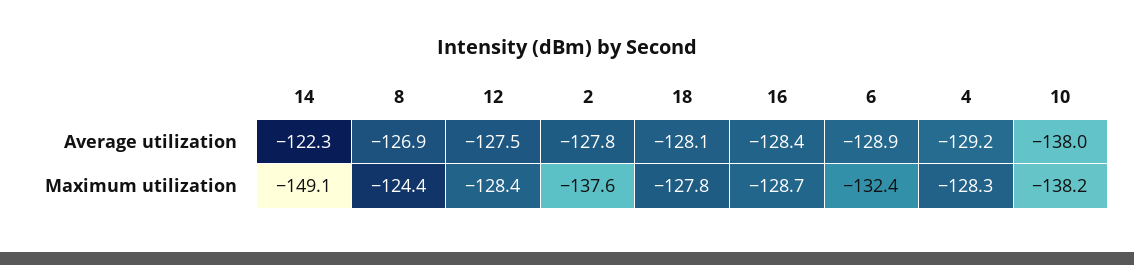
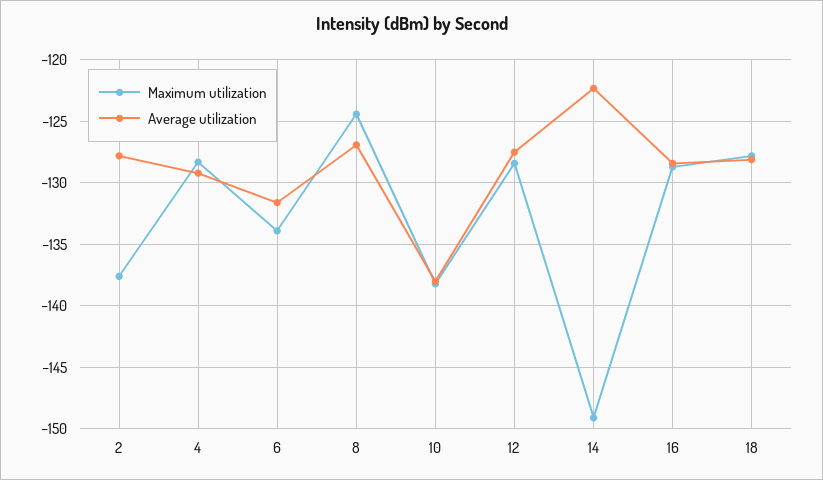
  {
    "Average utilization": {
      "14": -122.3,
      "8": -126.9,
      "12": -127.5,
      "2": -127.8,
      "18": -128.1,
      "16": -128.4,
-     "6": -128.9,
+     "6": -131.5,
      "4": -129.2,
      "10": -138
    },
    "Maximum utilization": {
      "14": -149.1,
      "8": -124.4,
      "12": -128.4,
      "2": -137.6,
      "18": -127.8,
      "16": -128.7,
-     "6": -132.4,
+     "6": -134,
      "4": -128.3,
      "10": -138.2
    }
  }

